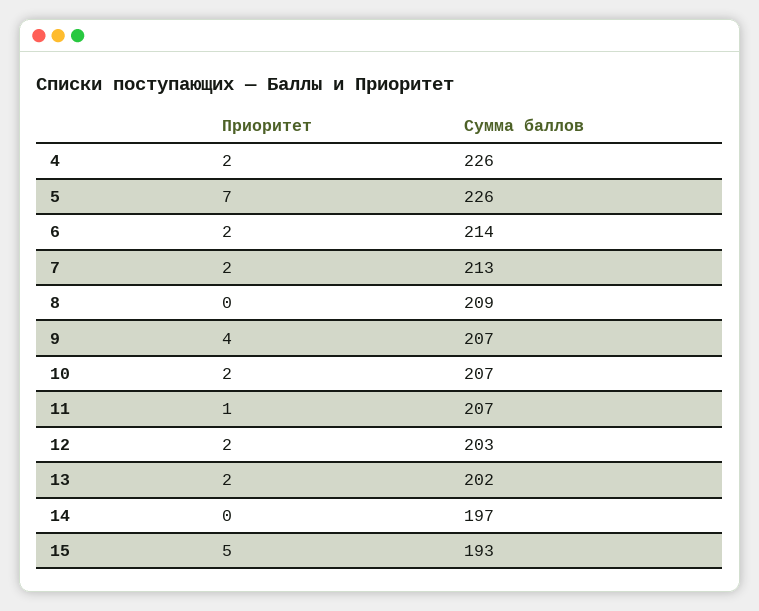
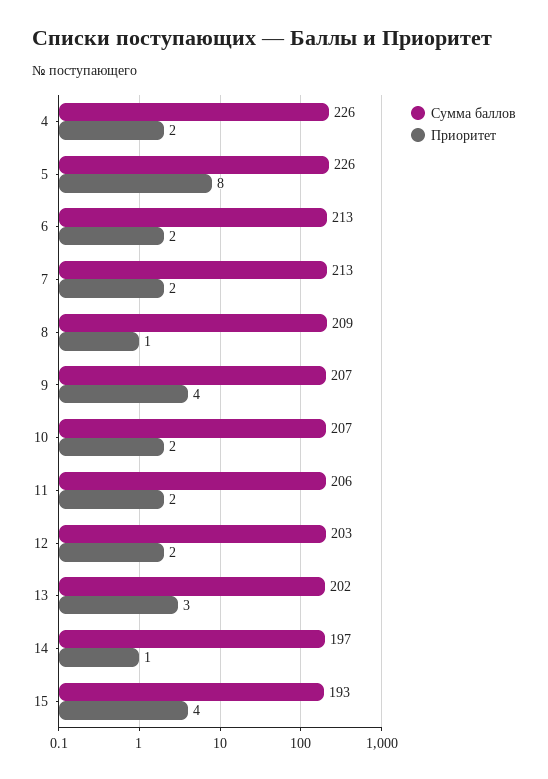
  {
    "Приоритет": {
      "4": 2,
-     "5": 7,
+     "5": 8,
      "6": 2,
      "7": 2,
-     "8": 0,
+     "8": 1,
      "9": 4,
      "10": 2,
-     "11": 1,
+     "11": 2,
      "12": 2,
-     "13": 2,
+     "13": 3,
-     "14": 0,
+     "14": 1,
-     "15": 5
+     "15": 4
    },
    "Сумма баллов": {
      "4": 226,
      "5": 226,
-     "6": 214,
+     "6": 213,
      "7": 213,
      "8": 209,
      "9": 207,
      "10": 207,
-     "11": 207,
+     "11": 206,
      "12": 203,
      "13": 202,
      "14": 197,
      "15": 193
    }
  }

